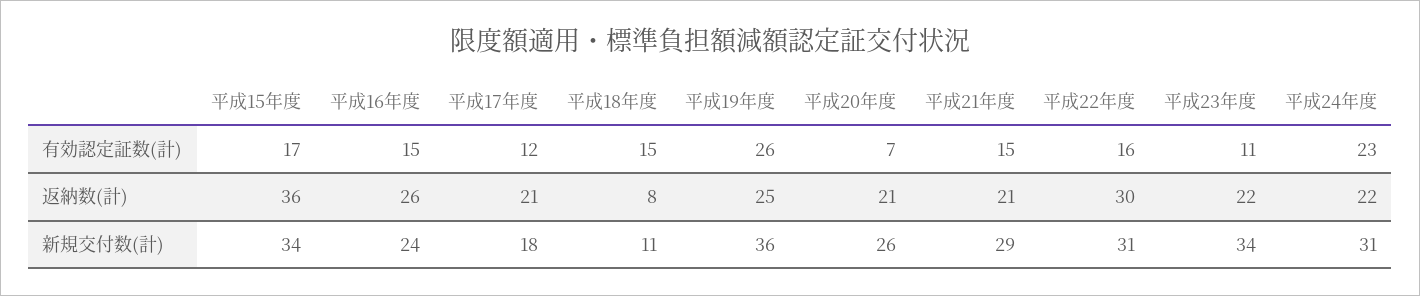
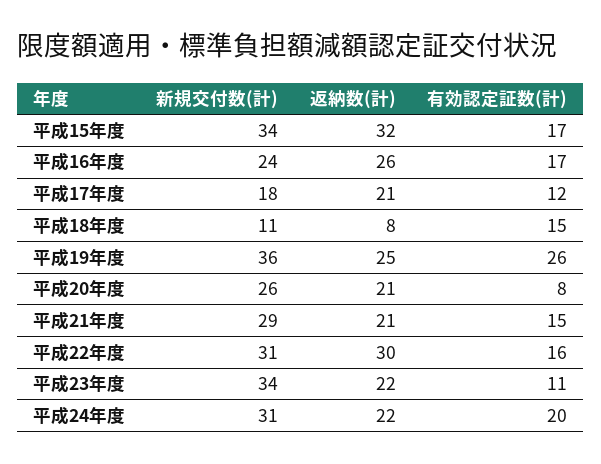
  {
    "平成15年度": {
      "有効認定証数(計)": 17,
-     "返納数(計)": 36,
+     "返納数(計)": 32,
      "新規交付数(計)": 34
    },
    "平成16年度": {
-     "有効認定証数(計)": 15,
+     "有効認定証数(計)": 17,
      "返納数(計)": 26,
      "新規交付数(計)": 24
    },
    "平成17年度": {
      "有効認定証数(計)": 12,
      "返納数(計)": 21,
      "新規交付数(計)": 18
    },
    "平成18年度": {
      "有効認定証数(計)": 15,
      "返納数(計)": 8,
      "新規交付数(計)": 11
    },
    "平成19年度": {
      "有効認定証数(計)": 26,
      "返納数(計)": 25,
      "新規交付数(計)": 36
    },
    "平成20年度": {
-     "有効認定証数(計)": 7,
+     "有効認定証数(計)": 8,
      "返納数(計)": 21,
      "新規交付数(計)": 26
    },
    "平成21年度": {
      "有効認定証数(計)": 15,
      "返納数(計)": 21,
      "新規交付数(計)": 29
    },
    "平成22年度": {
      "有効認定証数(計)": 16,
      "返納数(計)": 30,
      "新規交付数(計)": 31
    },
    "平成23年度": {
      "有効認定証数(計)": 11,
      "返納数(計)": 22,
      "新規交付数(計)": 34
    },
    "平成24年度": {
-     "有効認定証数(計)": 23,
+     "有効認定証数(計)": 20,
      "返納数(計)": 22,
      "新規交付数(計)": 31
    }
  }

